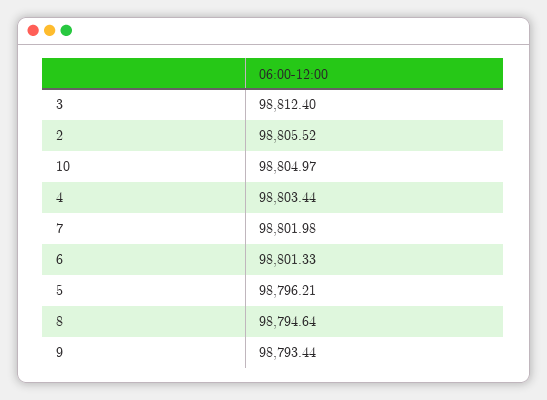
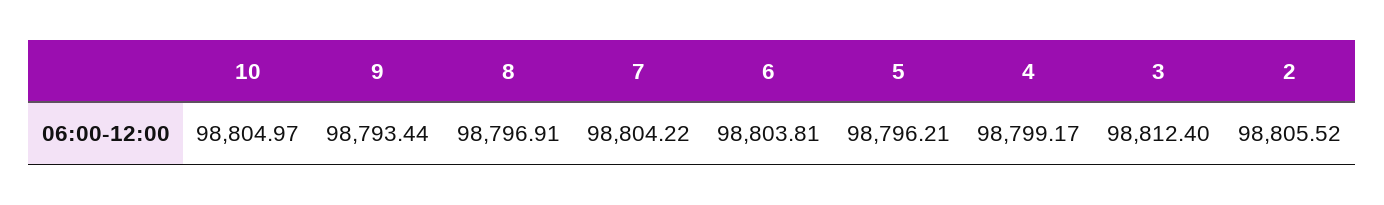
  {
    "3": 98812.4,
    "2": 98805.52,
    "10": 98804.97,
-   "4": 98803.44,
+   "4": 98799.17,
-   "7": 98801.98,
+   "7": 98804.22,
-   "6": 98801.33,
+   "6": 98803.81,
    "5": 98796.21,
-   "8": 98794.64,
+   "8": 98796.91,
    "9": 98793.44
  }

